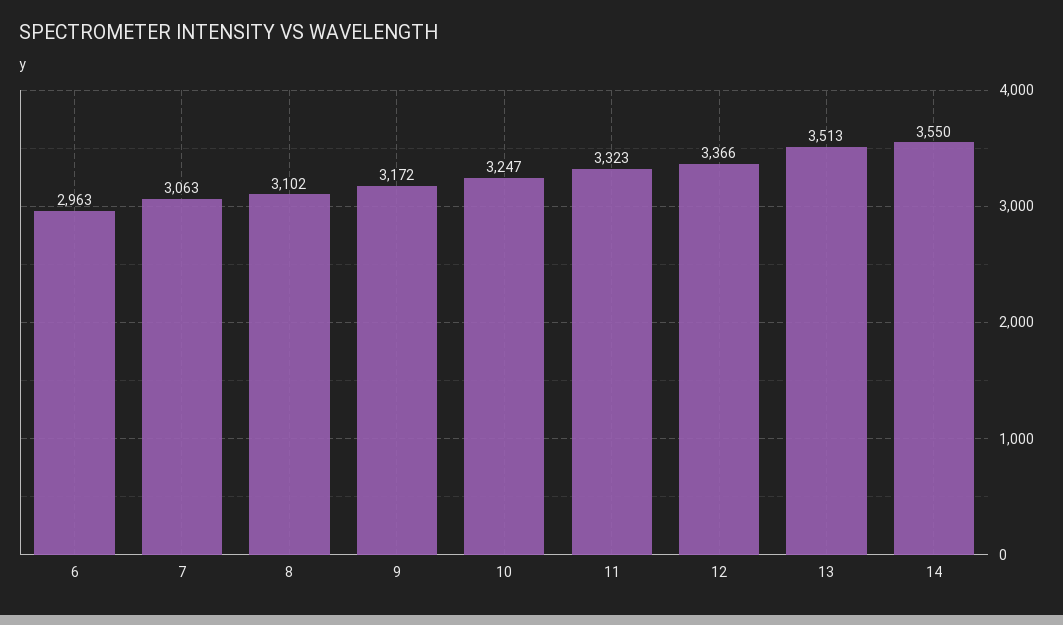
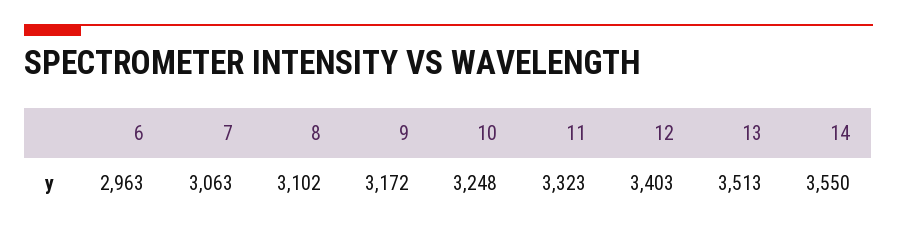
  {
    "6": 2963,
    "7": 3063,
    "8": 3102,
    "9": 3172,
-   "10": 3247,
+   "10": 3248,
    "11": 3323,
-   "12": 3366,
+   "12": 3403,
    "13": 3513,
    "14": 3550
  }

